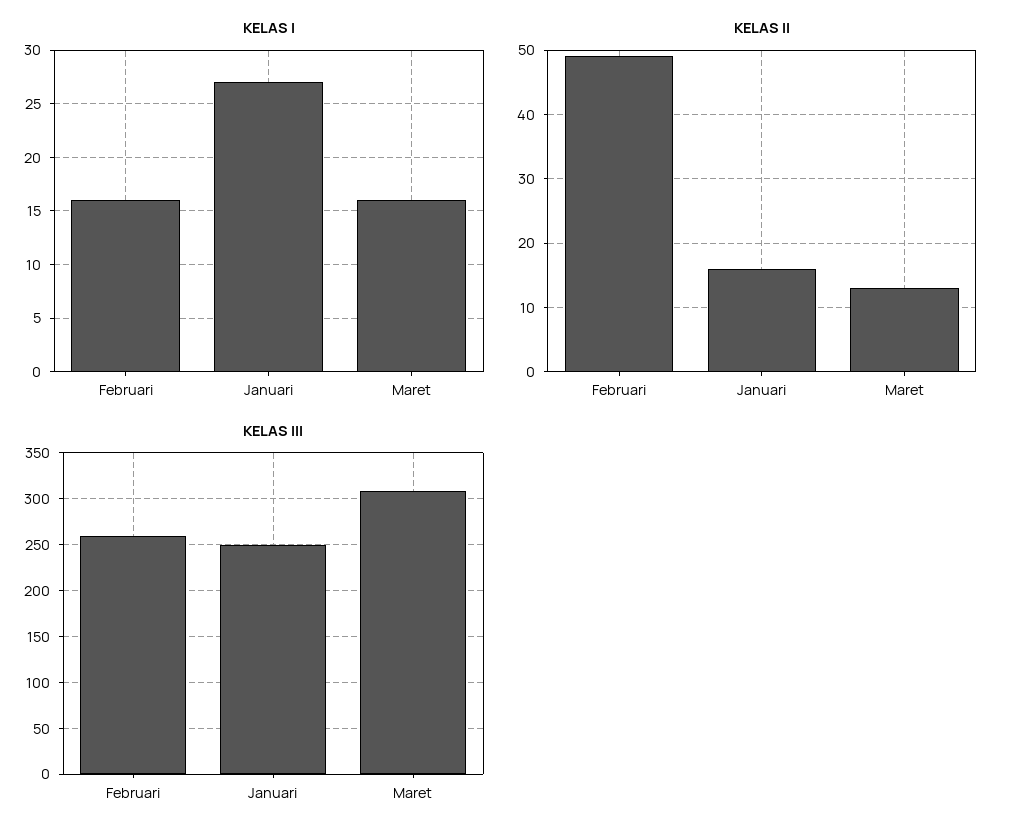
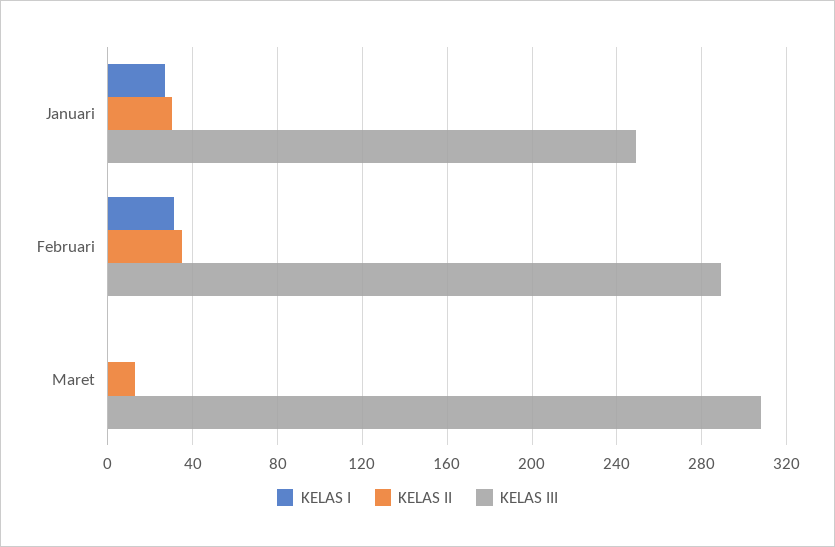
  {
    "KELAS I": {
-     "Februari": 16,
+     "Februari": 30,
      "Januari": 27,
-     "Maret": 16
+     "Maret": 0
    },
    "KELAS II": {
-     "Februari": 49,
+     "Februari": 35,
-     "Januari": 16,
+     "Januari": 30,
      "Maret": 13
    },
    "KELAS III": {
-     "Februari": 260,
+     "Februari": 290,
      "Januari": 250,
      "Maret": 310
    }
  }

